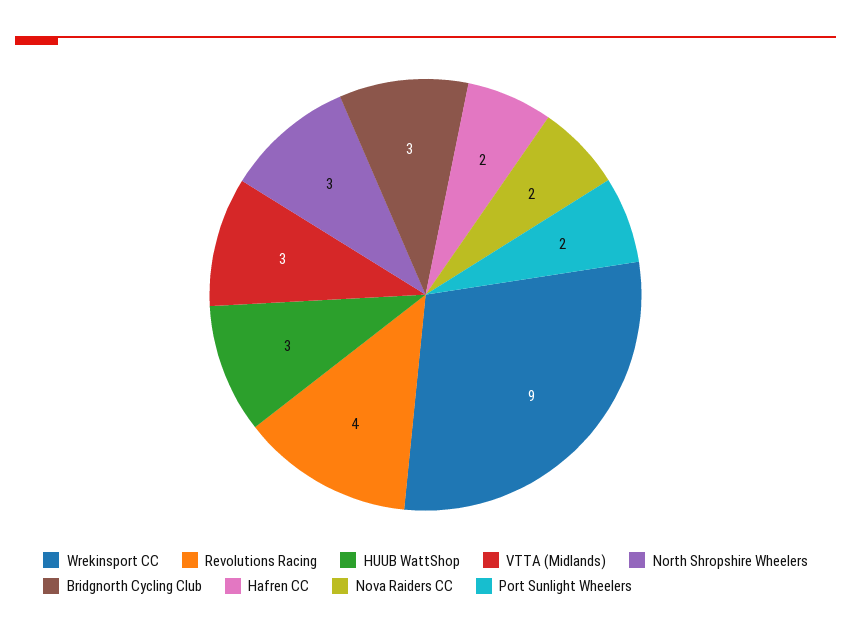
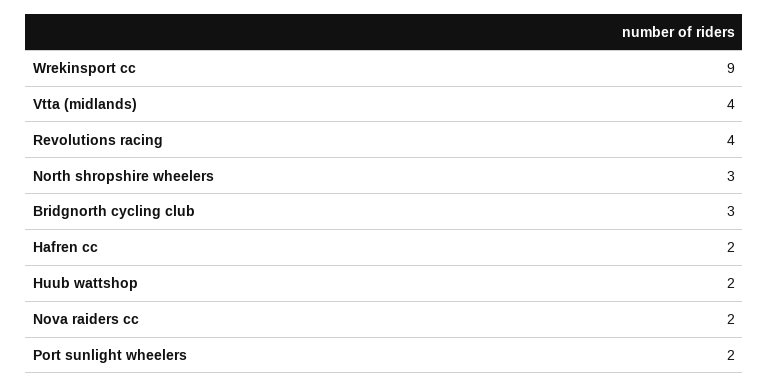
  {
    "Wrekinsport CC": 9,
    "Revolutions Racing": 4,
-   "HUUB WattShop": 3,
+   "HUUB WattShop": 2,
-   "VTTA (Midlands)": 3,
+   "VTTA (Midlands)": 4,
    "North Shropshire Wheelers": 3,
    "Bridgnorth Cycling Club": 3,
    "Hafren CC": 2,
    "Nova Raiders CC": 2,
    "Port Sunlight Wheelers": 2
  }

